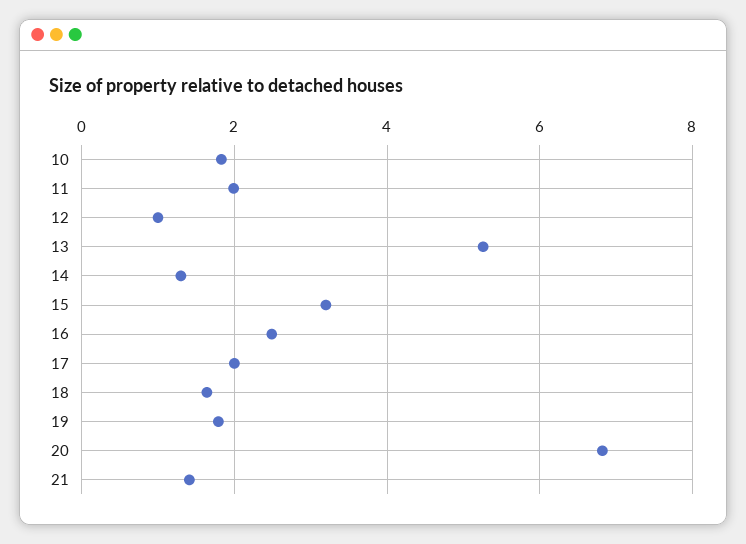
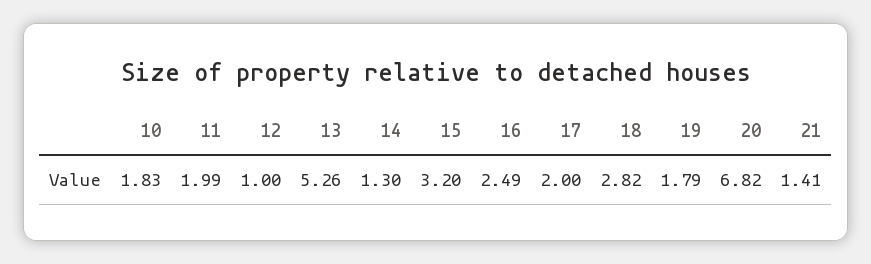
  {
    "10": 1.83,
    "11": 1.99,
    "12": 1,
    "13": 5.26,
    "14": 1.3,
    "15": 3.2,
    "16": 2.49,
    "17": 2,
-   "18": 1.6,
+   "18": 2.82,
    "19": 1.79,
    "20": 6.82,
    "21": 1.41
  }

